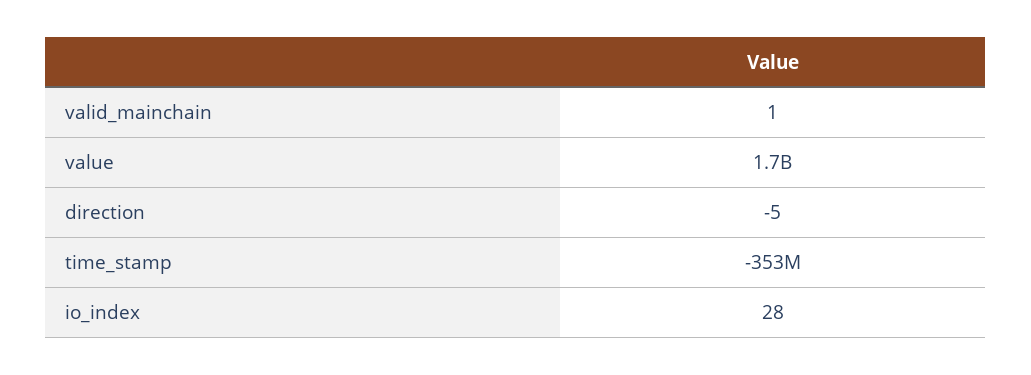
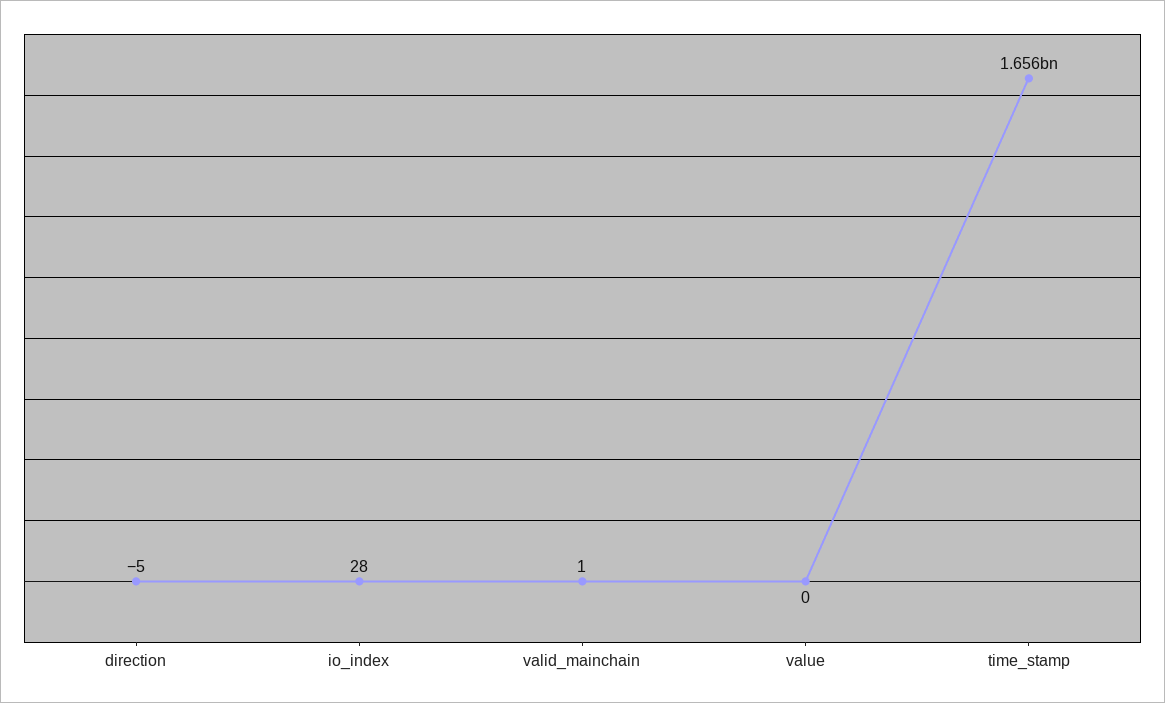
  {
    "valid_mainchain": 1,
-   "value": 1700000000,
+   "value": 0,
    "direction": -5,
-   "time_stamp": -353000000,
+   "time_stamp": 1656000000,
    "io_index": 28
  }

